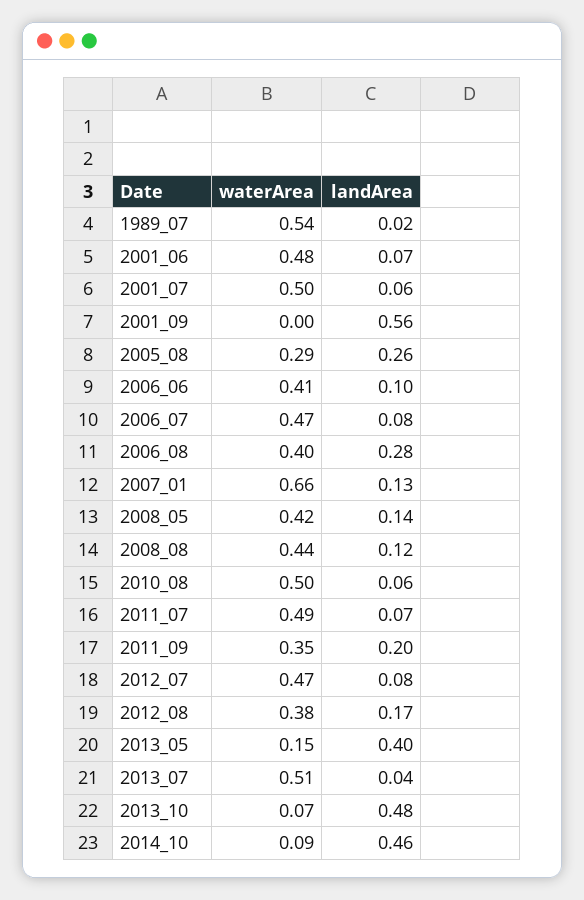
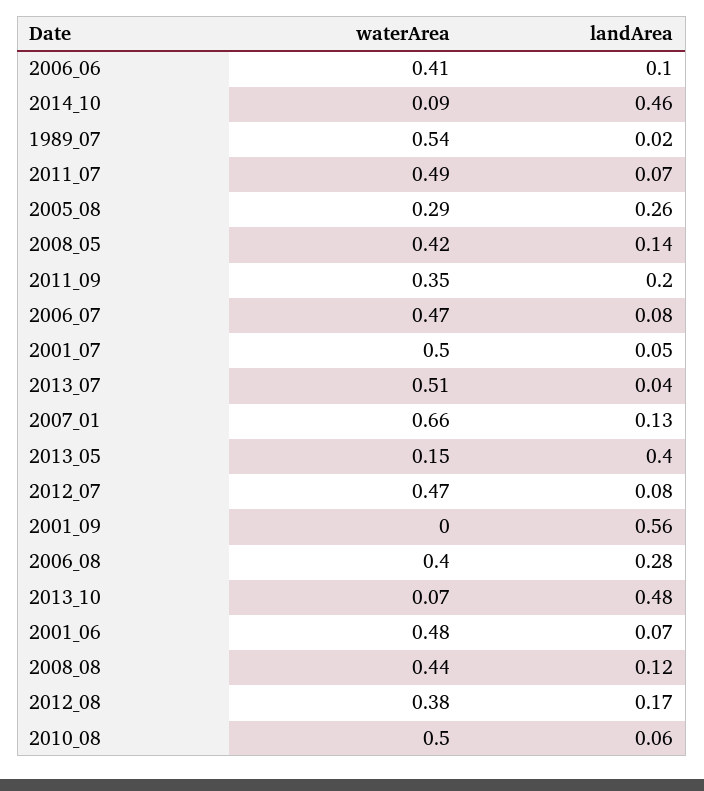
  {
    "waterArea": {
      "1989_07": 0.54,
      "2001_06": 0.48,
      "2001_07": 0.5,
      "2001_09": 0,
      "2005_08": 0.29,
      "2006_06": 0.41,
      "2006_07": 0.47,
      "2006_08": 0.4,
      "2007_01": 0.66,
      "2008_05": 0.42,
      "2008_08": 0.44,
      "2010_08": 0.5,
      "2011_07": 0.49,
      "2011_09": 0.35,
      "2012_07": 0.47,
      "2012_08": 0.38,
      "2013_05": 0.15,
      "2013_07": 0.51,
      "2013_10": 0.07,
      "2014_10": 0.09
    },
    "landArea": {
      "1989_07": 0.02,
      "2001_06": 0.07,
-     "2001_07": 0.06,
+     "2001_07": 0.05,
      "2001_09": 0.56,
      "2005_08": 0.26,
      "2006_06": 0.1,
      "2006_07": 0.08,
      "2006_08": 0.28,
      "2007_01": 0.13,
      "2008_05": 0.14,
      "2008_08": 0.12,
      "2010_08": 0.06,
      "2011_07": 0.07,
      "2011_09": 0.2,
      "2012_07": 0.08,
      "2012_08": 0.17,
      "2013_05": 0.4,
      "2013_07": 0.04,
      "2013_10": 0.48,
      "2014_10": 0.46
    }
  }

